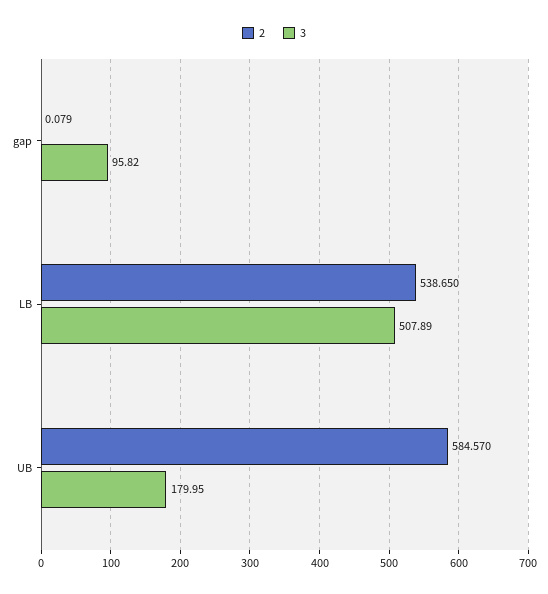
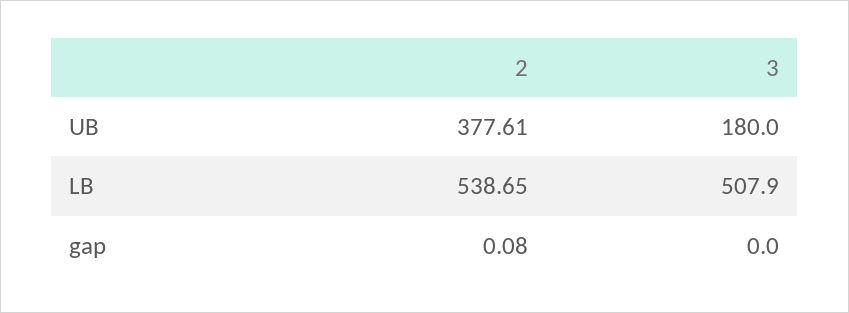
  {
    "2": {
      "gap": 0.079,
      "LB": 538.65,
-     "UB": 584.57
+     "UB": 377.61
    },
    "3": {
-     "gap": 95.82,
+     "gap": 0,
      "LB": 507.89,
      "UB": 179.95
    }
  }

